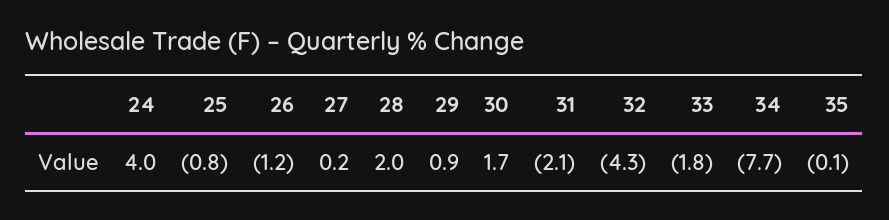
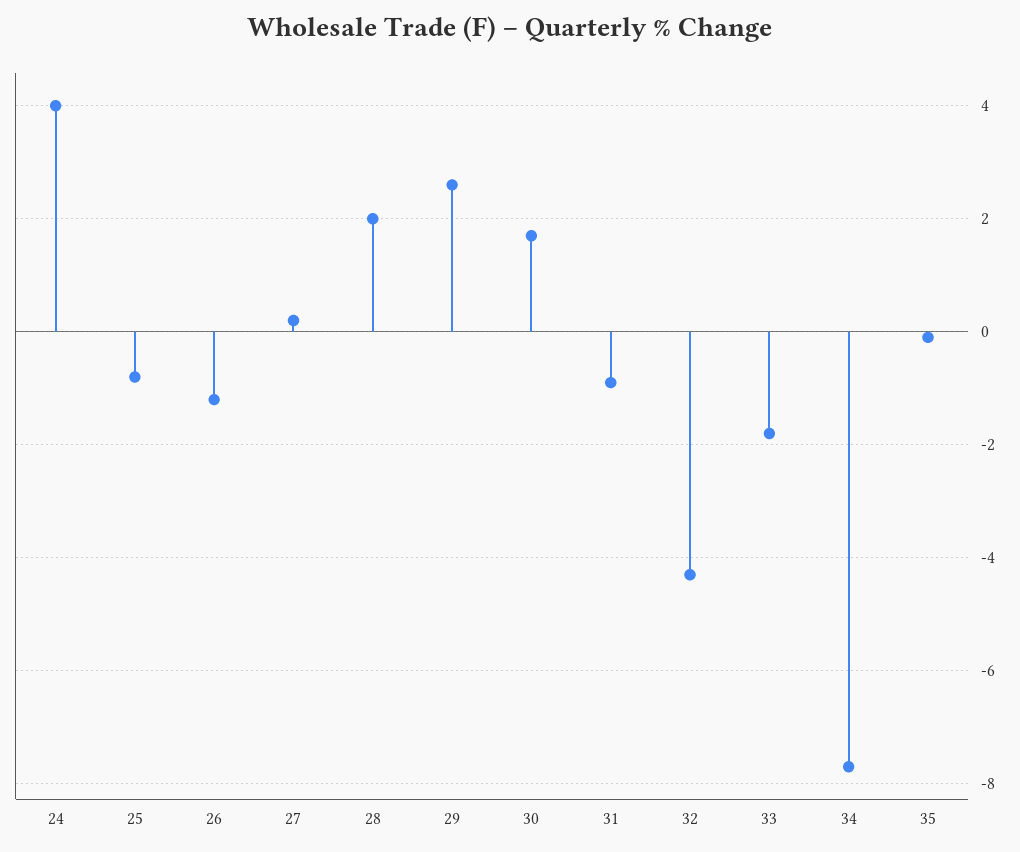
  {
    "24": 4,
    "25": -0.8,
    "26": -1.2,
    "27": 0.2,
    "28": 2,
-   "29": 0.9,
+   "29": 2.5,
    "30": 1.7,
-   "31": -2.1,
+   "31": -1,
    "32": -4.3,
    "33": -1.8,
    "34": -7.7,
    "35": -0.1
  }

